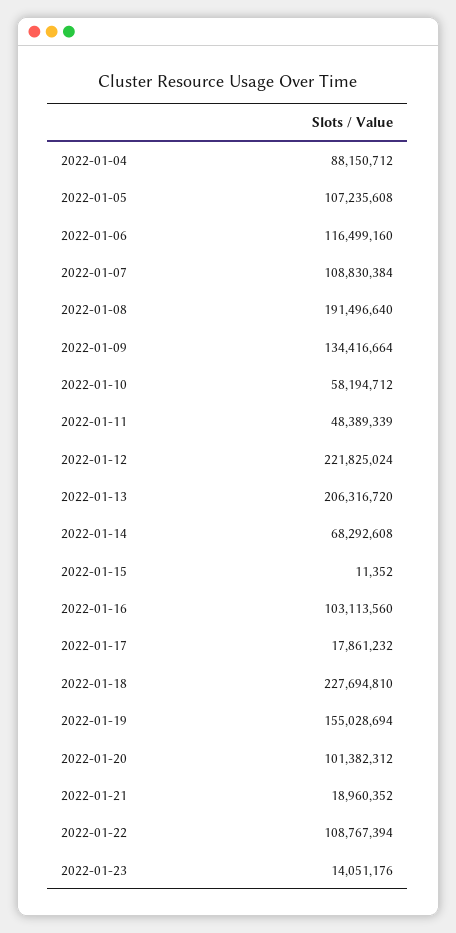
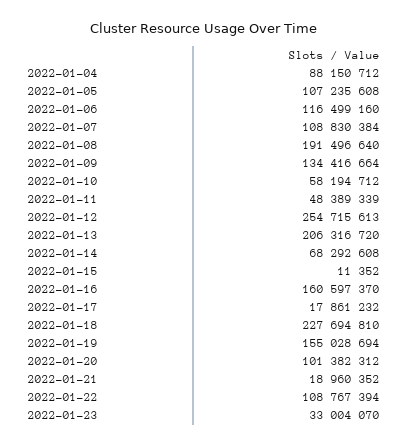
  {
    "2022-01-04": 88150712,
    "2022-01-05": 107235608,
    "2022-01-06": 116499160,
    "2022-01-07": 108830384,
    "2022-01-08": 191496640,
    "2022-01-09": 134416664,
    "2022-01-10": 58194712,
    "2022-01-11": 48389339,
-   "2022-01-12": 221825024,
+   "2022-01-12": 254715613,
    "2022-01-13": 206316720,
    "2022-01-14": 68292608,
    "2022-01-15": 11352,
-   "2022-01-16": 103113560,
+   "2022-01-16": 160597370,
    "2022-01-17": 17861232,
    "2022-01-18": 227694810,
    "2022-01-19": 155028694,
    "2022-01-20": 101382312,
    "2022-01-21": 18960352,
    "2022-01-22": 108767394,
-   "2022-01-23": 14051176
+   "2022-01-23": 33004070
  }

